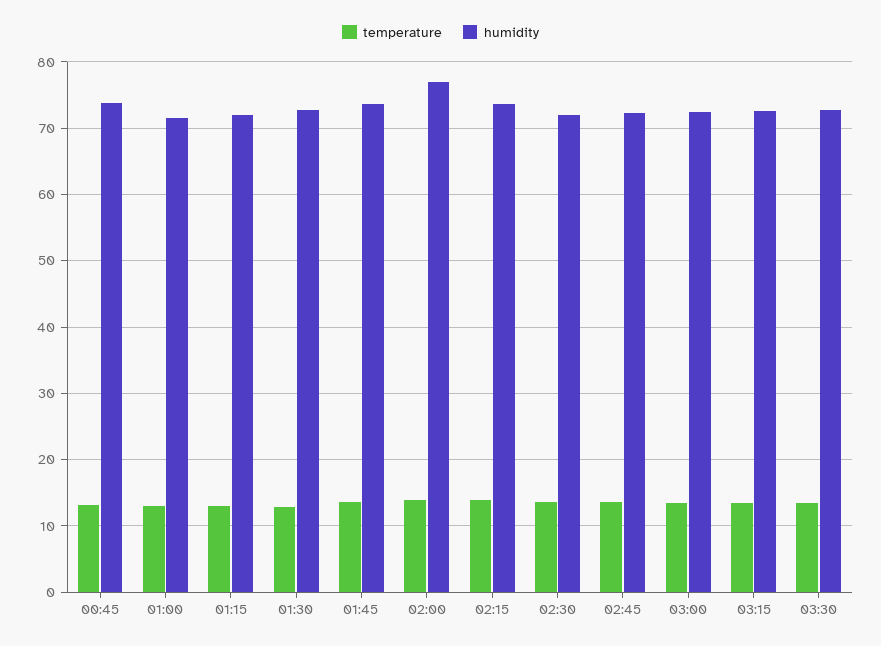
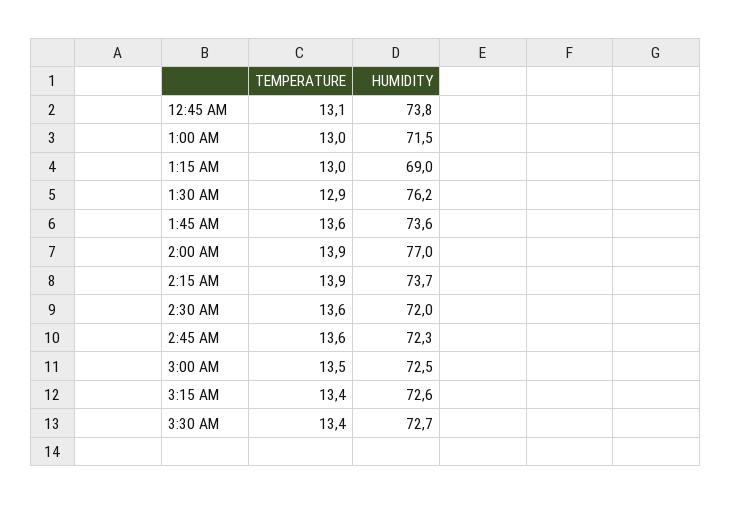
  {
    "temperature": {
      "00:45": 13.1,
      "01:00": 13,
      "01:15": 13,
      "01:30": 12.9,
      "01:45": 13.6,
      "02:00": 13.9,
      "02:15": 13.9,
      "02:30": 13.6,
      "02:45": 13.6,
      "03:00": 13.5,
      "03:15": 13.4,
      "03:30": 13.4
    },
    "humidity": {
      "00:45": 73.8,
      "01:00": 71.5,
-     "01:15": 72,
+     "01:15": 69,
-     "01:30": 73,
+     "01:30": 76.2,
      "01:45": 73.6,
      "02:00": 77,
      "02:15": 73.7,
      "02:30": 72,
      "02:45": 72.3,
      "03:00": 72.5,
      "03:15": 72.6,
      "03:30": 72.7
    }
  }

